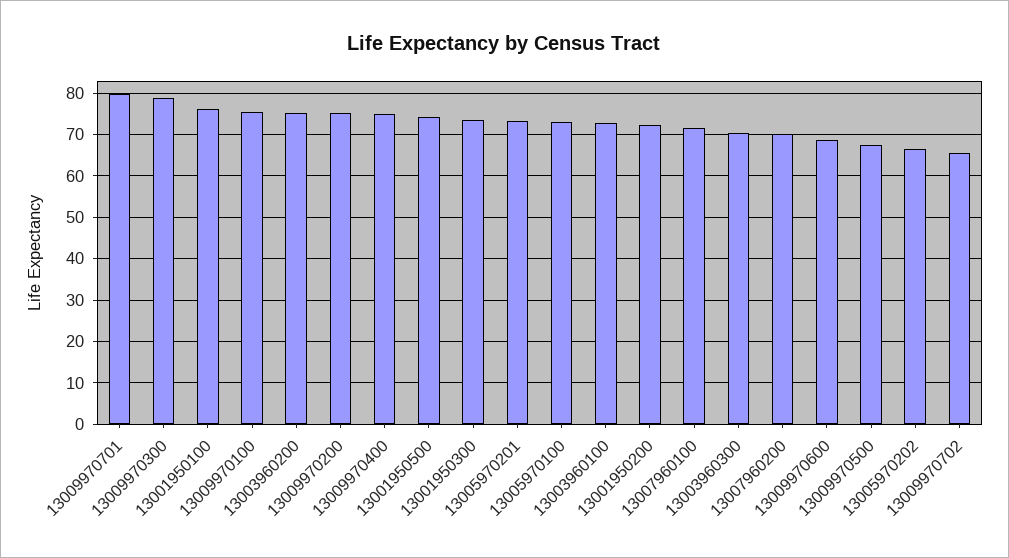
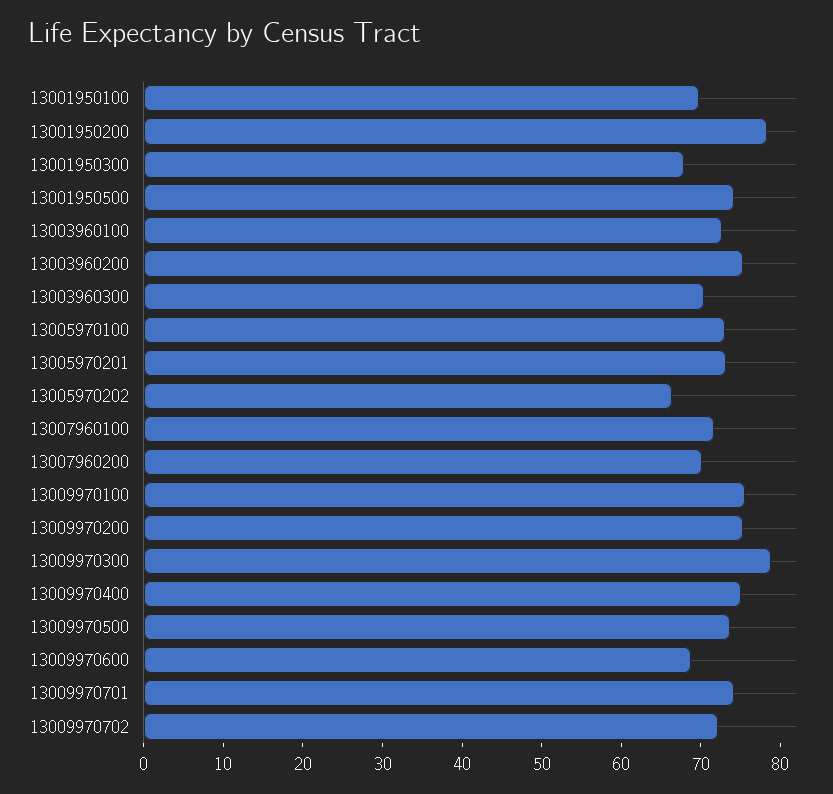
  {
-   "13009970701": 80,
+   "13009970701": 74,
    "13009970300": 78,
-   "13001950100": 76,
+   "13001950100": 70,
    "13009970100": 76,
    "13003960200": 76,
    "13009970200": 76,
    "13009970400": 76,
    "13001950500": 74,
-   "13001950300": 74,
+   "13001950300": 68,
    "13005970201": 74,
    "13005970100": 74,
    "13003960100": 72,
-   "13001950200": 72,
+   "13001950200": 78,
    "13007960100": 72,
    "13003960300": 70,
    "13007960200": 70,
    "13009970600": 68,
-   "13009970500": 68,
+   "13009970500": 74,
    "13005970202": 66,
-   "13009970702": 66
+   "13009970702": 72
  }

